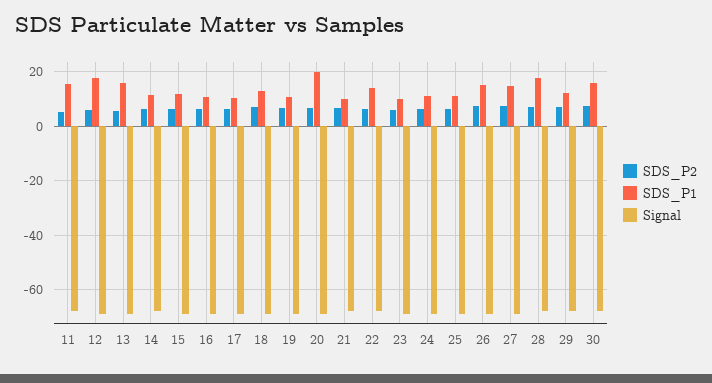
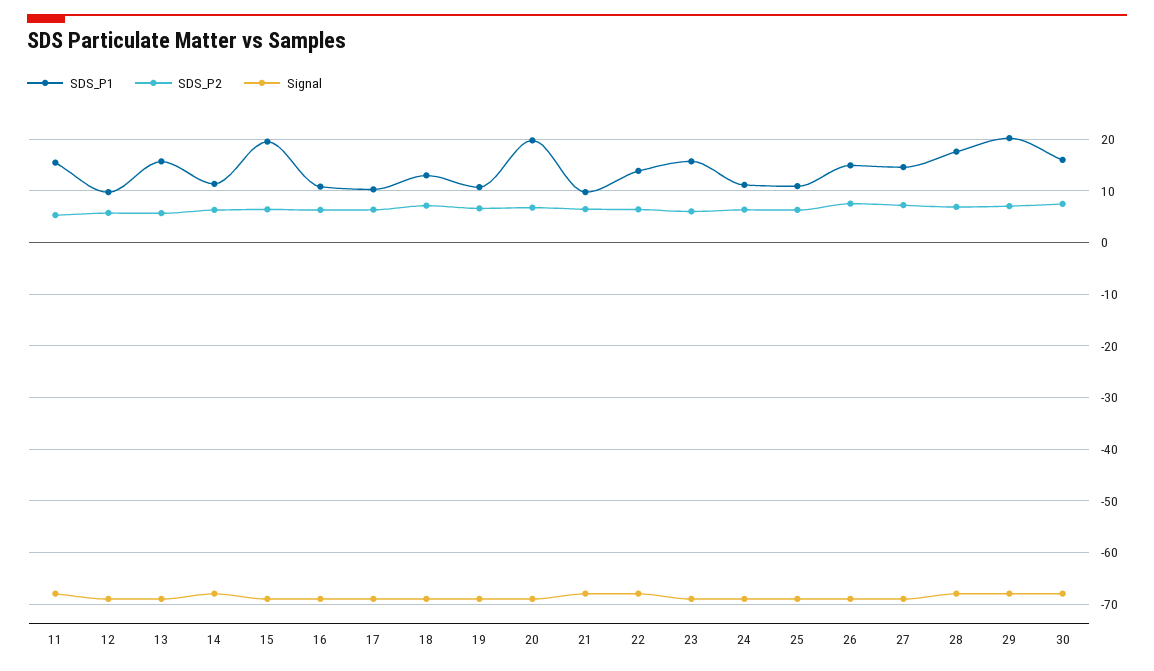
  {
    "SDS_P2": {
      "11": 6,
      "12": 6,
      "13": 6,
      "14": 6,
      "15": 6,
      "16": 6,
      "17": 6,
      "18": 8,
      "19": 6,
      "20": 6,
      "21": 6,
      "22": 6,
      "23": 6,
      "24": 6,
      "25": 6,
      "26": 8,
      "27": 8,
      "28": 6,
      "29": 8,
      "30": 8
    },
    "SDS_P1": {
      "11": 16,
-     "12": 17.5,
+     "12": 10,
      "13": 16,
      "14": 12,
-     "15": 12.5,
+     "15": 20,
      "16": 10,
      "17": 10,
      "18": 12,
      "19": 10,
      "20": 20,
      "21": 10,
      "22": 14,
-     "23": 10,
+     "23": 16,
      "24": 12,
      "25": 10,
      "26": 14,
      "27": 14,
      "28": 18,
-     "29": 12.5,
+     "29": 20,
      "30": 16
    },
    "Signal": {
      "11": -68,
      "12": -70,
      "13": -70,
      "14": -68,
      "15": -70,
      "16": -70,
      "17": -70,
      "18": -70,
      "19": -70,
      "20": -70,
      "21": -68,
      "22": -68,
      "23": -70,
      "24": -70,
      "25": -70,
      "26": -70,
      "27": -70,
      "28": -68,
      "29": -68,
      "30": -68
    }
  }

